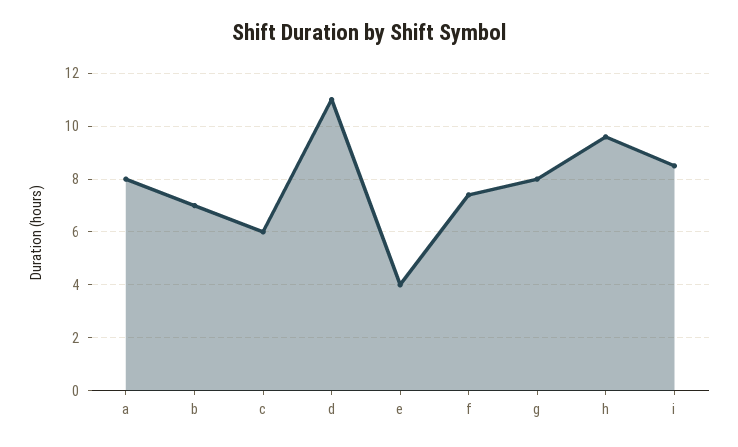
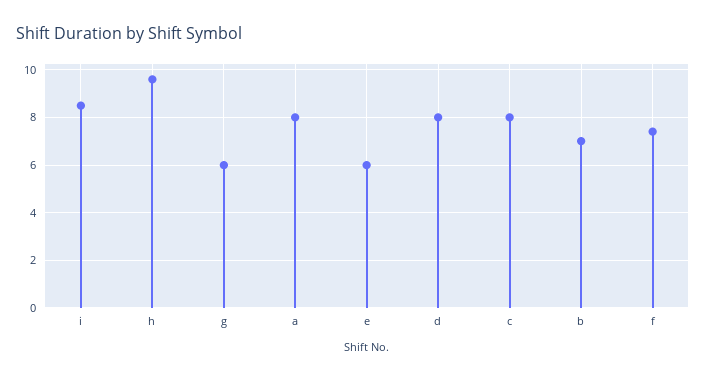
  {
    "a": 8,
    "b": 7,
-   "c": 6,
+   "c": 8,
-   "d": 11,
+   "d": 8,
-   "e": 4,
+   "e": 6,
    "f": 7.5,
-   "g": 8,
+   "g": 6,
    "h": 9.5,
    "i": 8.5
  }

